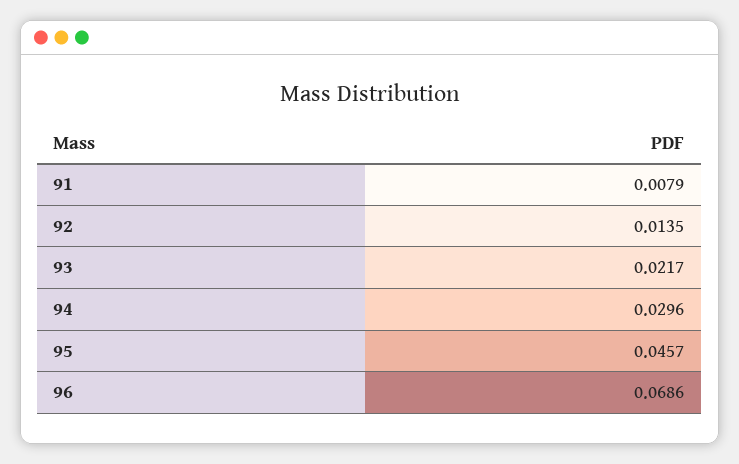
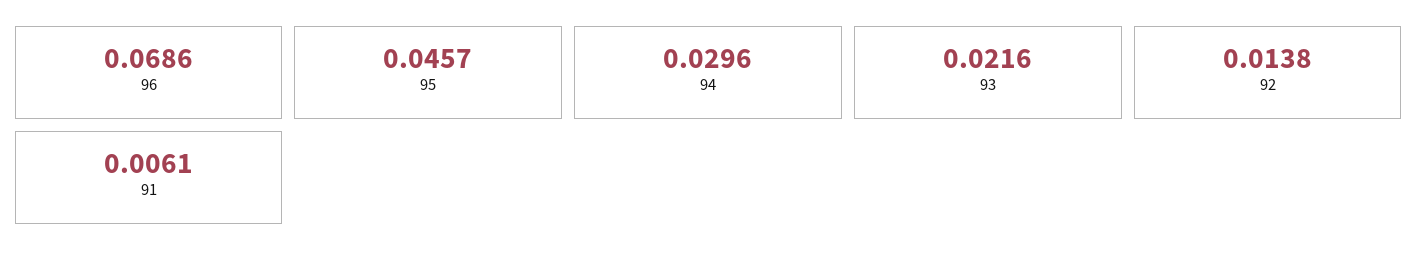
  {
-   "91": 0.0079,
+   "91": 0.0061,
-   "92": 0.0135,
+   "92": 0.0138,
-   "93": 0.0217,
+   "93": 0.0216,
    "94": 0.0296,
    "95": 0.0457,
    "96": 0.0686
  }

